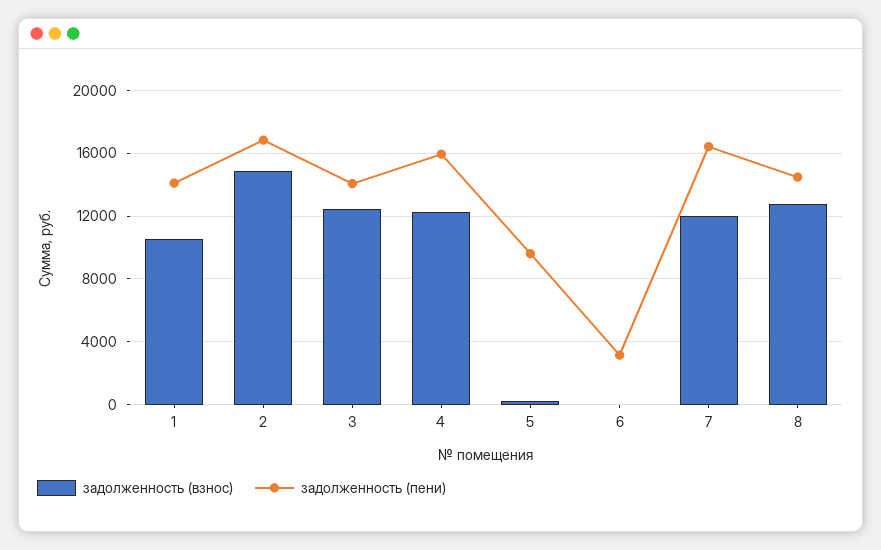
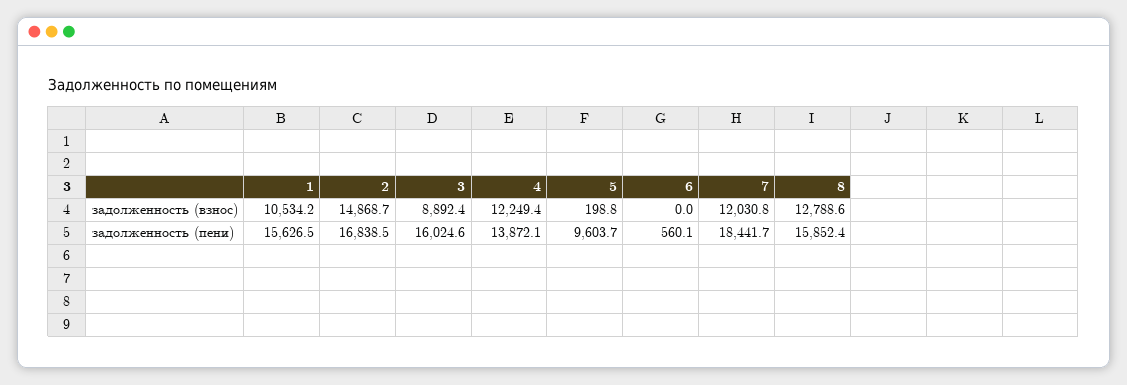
  {
    "задолженность (взнос)": {
      "1": 10534.2,
      "2": 14868.7,
-     "3": 12500,
+     "3": 8892.4,
      "4": 12249.4,
      "5": 198.8,
      "6": 0,
      "7": 12030.8,
      "8": 12788.6
    },
    "задолженность (пени)": {
-     "1": 14000,
+     "1": 15626.5,
      "2": 16838.5,
-     "3": 14000,
+     "3": 16024.6,
-     "4": 16000,
+     "4": 13872.1,
      "5": 9603.7,
-     "6": 3000,
+     "6": 560.1,
-     "7": 16500,
+     "7": 18441.7,
-     "8": 14500
+     "8": 15852.4
    }
  }

